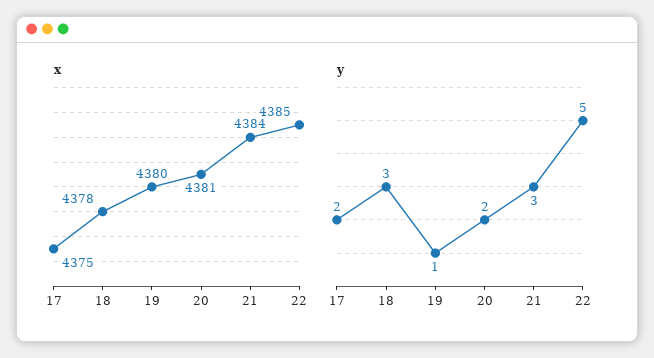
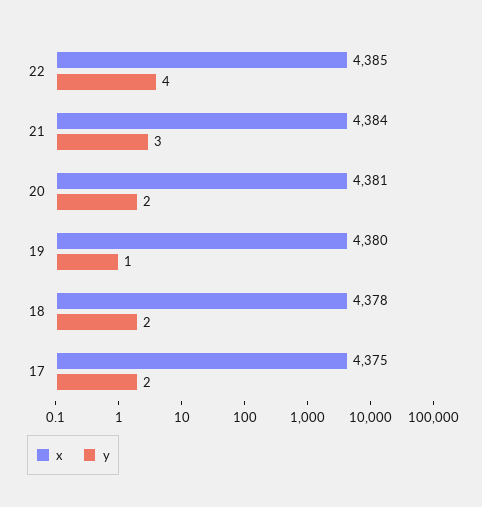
  {
    "x": {
      "17": 4375,
      "18": 4378,
      "19": 4380,
      "20": 4381,
      "21": 4384,
      "22": 4385
    },
    "y": {
      "17": 2,
-     "18": 3,
+     "18": 2,
      "19": 1,
      "20": 2,
      "21": 3,
-     "22": 5
+     "22": 4
    }
  }

